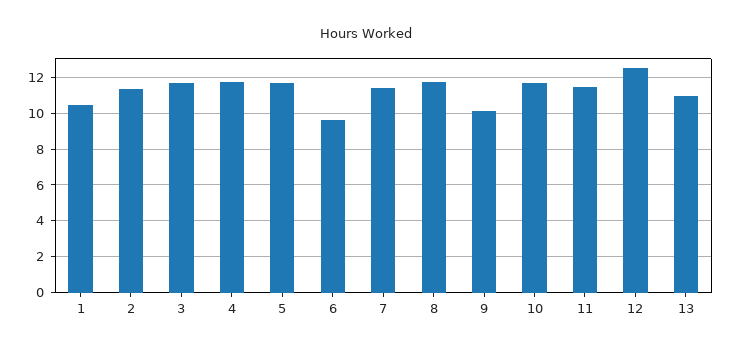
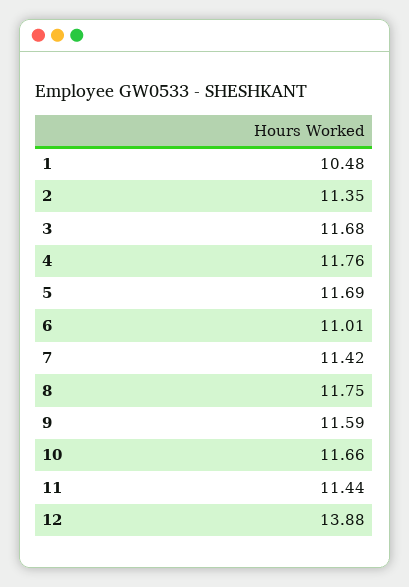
  {
    "1": 10.48,
    "2": 11.35,
    "3": 11.68,
    "4": 11.76,
    "5": 11.69,
-   "6": 9.5,
+   "6": 11.01,
    "7": 11.42,
    "8": 11.75,
-   "9": 10,
+   "9": 11.59,
    "10": 11.66,
    "11": 11.44,
-   "12": 12.5,
+   "12": 13.88
-   "13": 11
  }

